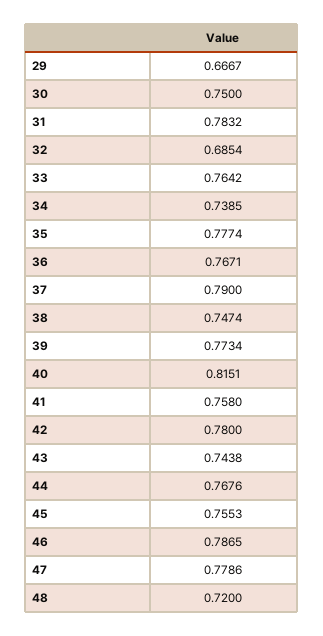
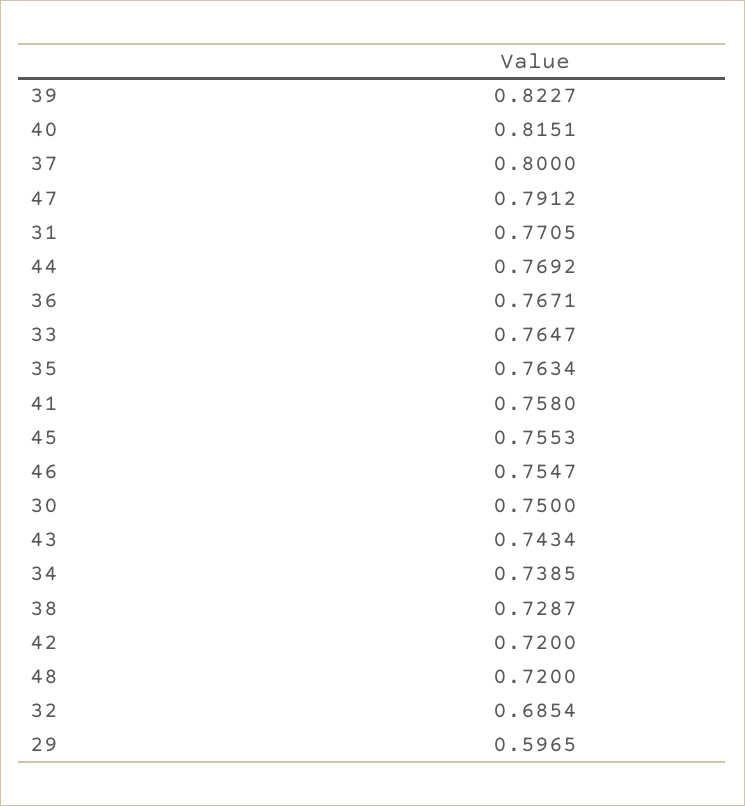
  {
-   "29": 0.6667,
+   "29": 0.5965,
    "30": 0.75,
-   "31": 0.7832,
+   "31": 0.7705,
    "32": 0.6854,
-   "33": 0.7642,
+   "33": 0.7647,
    "34": 0.7385,
-   "35": 0.7774,
+   "35": 0.7634,
    "36": 0.7671,
-   "37": 0.79,
+   "37": 0.8,
-   "38": 0.7474,
+   "38": 0.7287,
-   "39": 0.7734,
+   "39": 0.8227,
    "40": 0.8151,
    "41": 0.758,
-   "42": 0.78,
+   "42": 0.72,
-   "43": 0.7438,
+   "43": 0.7434,
-   "44": 0.7676,
+   "44": 0.7692,
    "45": 0.7553,
-   "46": 0.7865,
+   "46": 0.7547,
-   "47": 0.7786,
+   "47": 0.7912,
    "48": 0.72
  }

